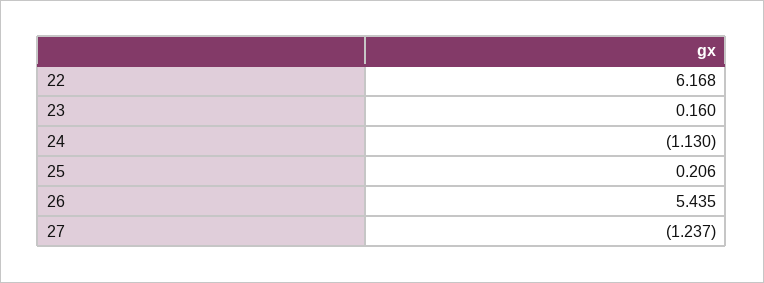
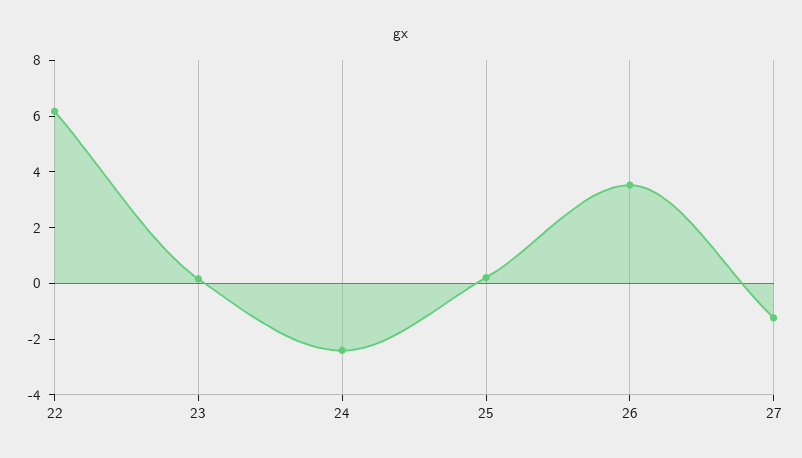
  {
    "22": 6.168,
    "23": 0.16,
-   "24": -1.13,
+   "24": -2.5,
    "25": 0.206,
-   "26": 5.435,
+   "26": 3.5,
    "27": -1.237
  }

